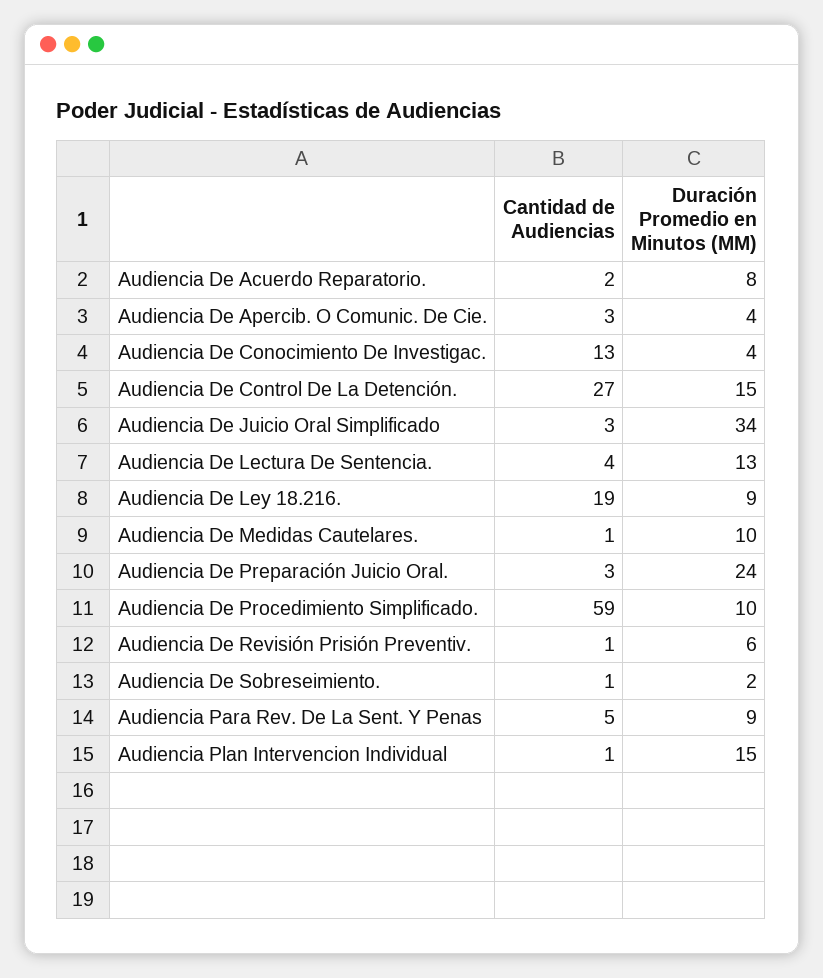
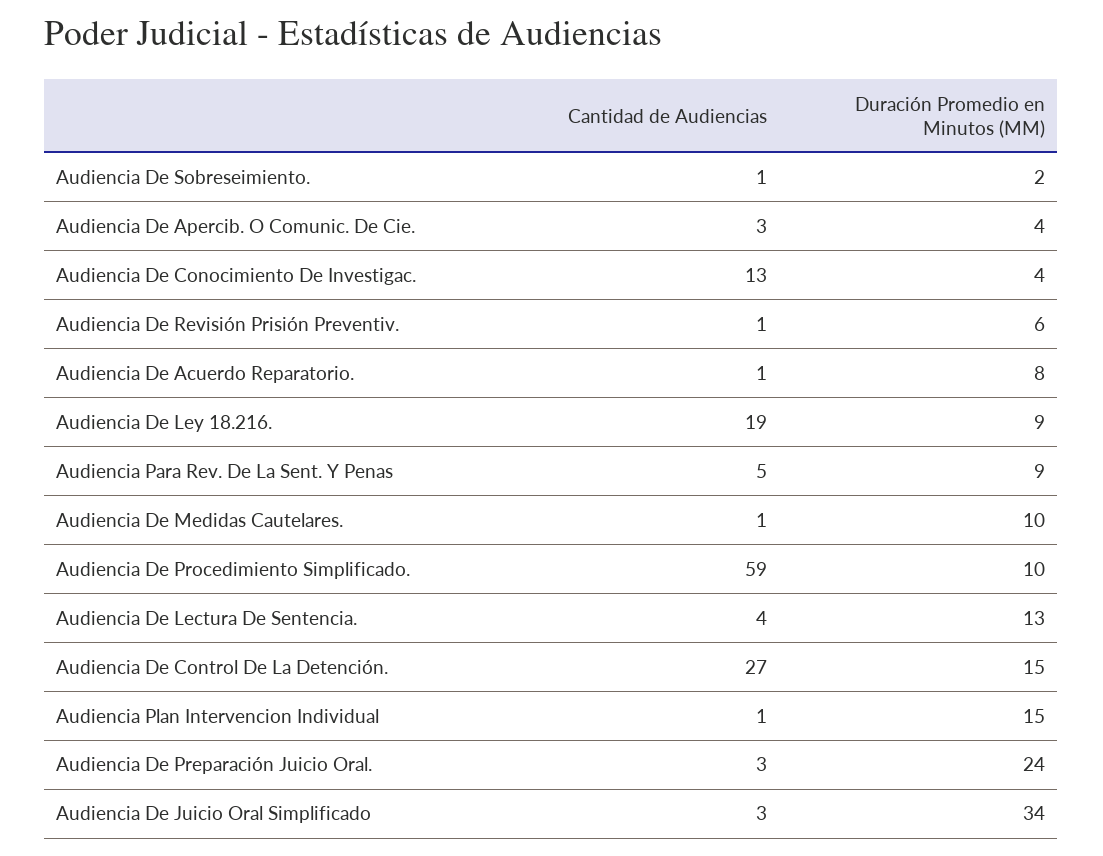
  {
    "Cantidad de Audiencias": {
-     "Audiencia De Acuerdo Reparatorio.": 2,
+     "Audiencia De Acuerdo Reparatorio.": 1,
      "Audiencia De Apercib. O Comunic. De Cie.": 3,
      "Audiencia De Conocimiento De Investigac.": 13,
      "Audiencia De Control De La Detención.": 27,
      "Audiencia De Juicio Oral Simplificado": 3,
      "Audiencia De Lectura De Sentencia.": 4,
      "Audiencia De Ley 18.216.": 19,
      "Audiencia De Medidas Cautelares.": 1,
      "Audiencia De Preparación Juicio Oral.": 3,
      "Audiencia De Procedimiento Simplificado.": 59,
      "Audiencia De Revisión Prisión Preventiv.": 1,
      "Audiencia De Sobreseimiento.": 1,
      "Audiencia Para Rev. De La Sent. Y Penas": 5,
      "Audiencia Plan Intervencion Individual": 1
    },
    "Duración Promedio en Minutos (MM)": {
      "Audiencia De Acuerdo Reparatorio.": 8,
      "Audiencia De Apercib. O Comunic. De Cie.": 4,
      "Audiencia De Conocimiento De Investigac.": 4,
      "Audiencia De Control De La Detención.": 15,
      "Audiencia De Juicio Oral Simplificado": 34,
      "Audiencia De Lectura De Sentencia.": 13,
      "Audiencia De Ley 18.216.": 9,
      "Audiencia De Medidas Cautelares.": 10,
      "Audiencia De Preparación Juicio Oral.": 24,
      "Audiencia De Procedimiento Simplificado.": 10,
      "Audiencia De Revisión Prisión Preventiv.": 6,
      "Audiencia De Sobreseimiento.": 2,
      "Audiencia Para Rev. De La Sent. Y Penas": 9,
      "Audiencia Plan Intervencion Individual": 15
    }
  }

